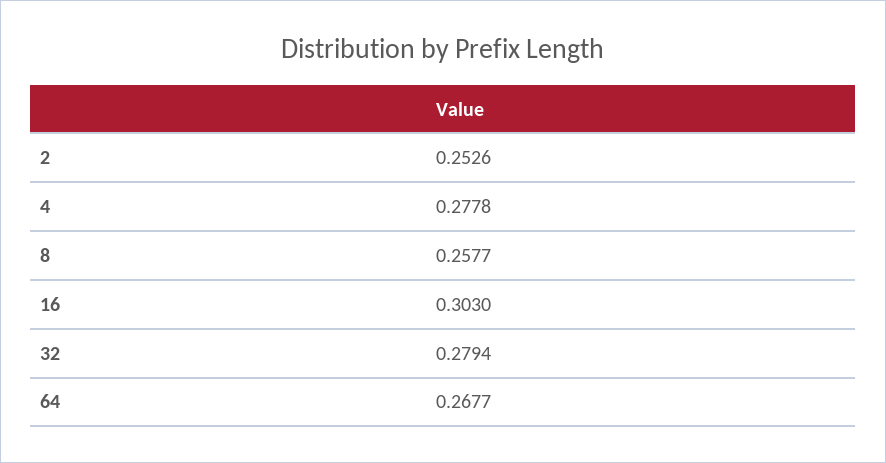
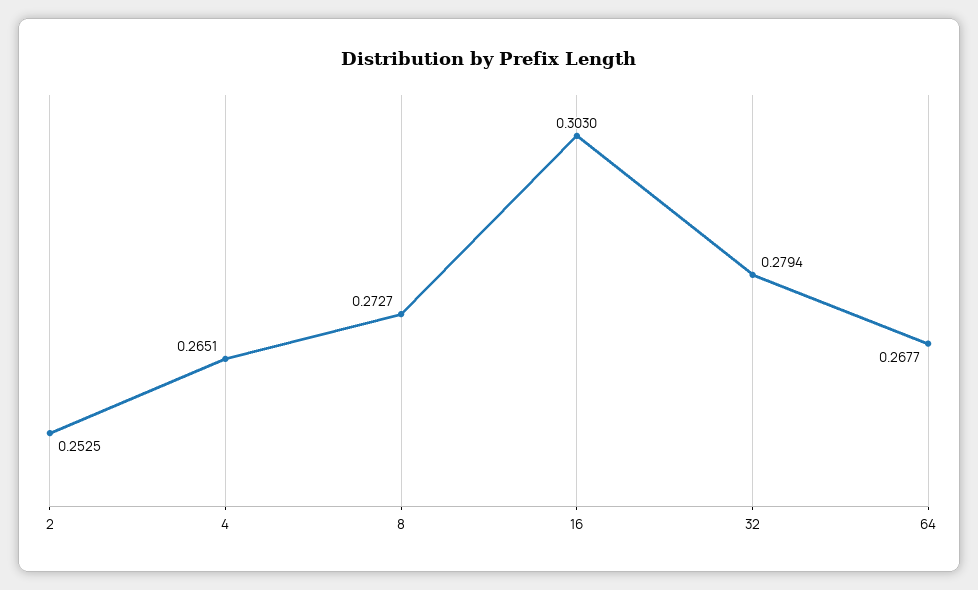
  {
-   "2": 0.2526,
+   "2": 0.2525,
-   "4": 0.2778,
+   "4": 0.2651,
-   "8": 0.2577,
+   "8": 0.2727,
    "16": 0.303,
    "32": 0.2794,
    "64": 0.2677
  }

